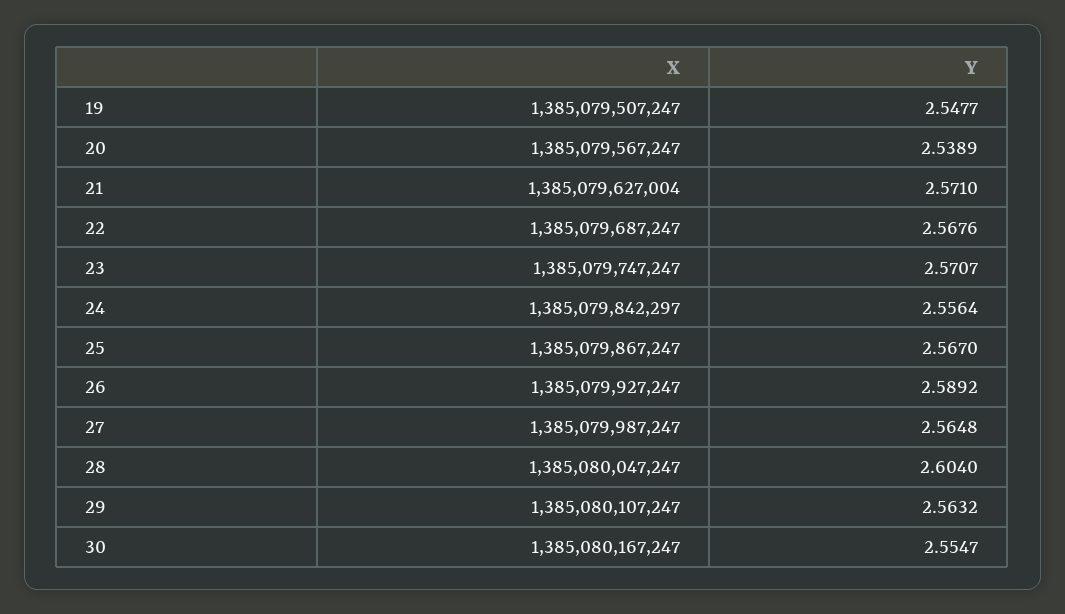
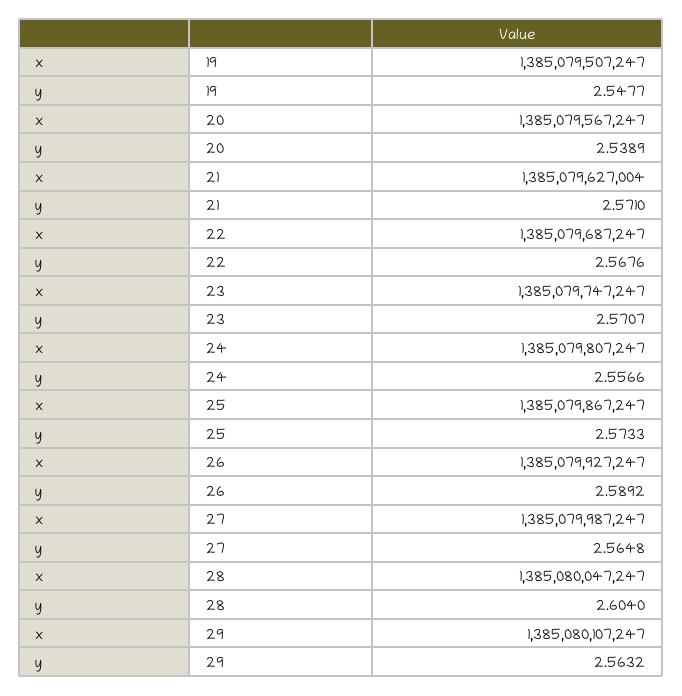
  {
    "X": {
      "19": 1385079507247,
      "20": 1385079567247,
      "21": 1385079627004,
      "22": 1385079687247,
      "23": 1385079747247,
-     "24": 1385079842297,
+     "24": 1385079807247,
      "25": 1385079867247,
      "26": 1385079927247,
      "27": 1385079987247,
      "28": 1385080047247,
-     "29": 1385080107247,
+     "29": 1385080107247
-     "30": 1385080167247
    },
    "Y": {
      "19": 2.5477,
      "20": 2.5389,
      "21": 2.571,
      "22": 2.5676,
      "23": 2.5707,
-     "24": 2.5564,
+     "24": 2.5566,
-     "25": 2.567,
+     "25": 2.5733,
      "26": 2.5892,
      "27": 2.5648,
      "28": 2.604,
-     "29": 2.5632,
+     "29": 2.5632
-     "30": 2.5547
    }
  }

